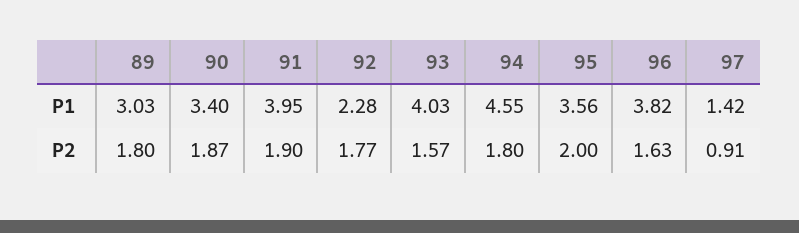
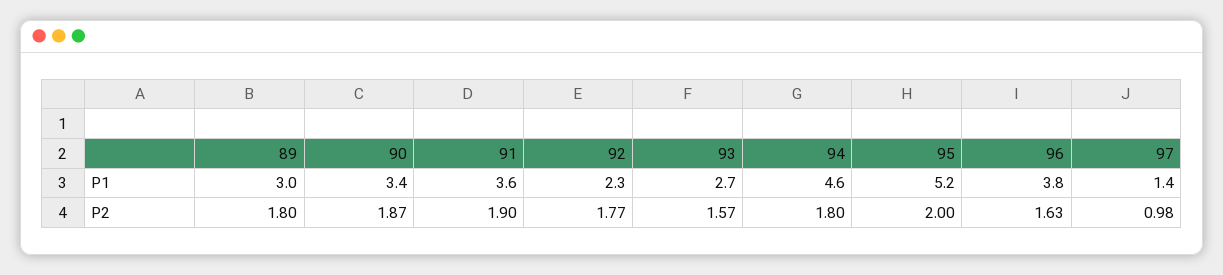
  {
    "89": {
      "P1": 3.03,
      "P2": 1.8
    },
    "90": {
      "P1": 3.4,
      "P2": 1.87
    },
    "91": {
-     "P1": 3.95,
+     "P1": 3.6,
      "P2": 1.9
    },
    "92": {
      "P1": 2.28,
      "P2": 1.77
    },
    "93": {
-     "P1": 4.03,
+     "P1": 2.7,
      "P2": 1.57
    },
    "94": {
      "P1": 4.55,
      "P2": 1.8
    },
    "95": {
-     "P1": 3.56,
+     "P1": 5.2,
      "P2": 2
    },
    "96": {
      "P1": 3.82,
      "P2": 1.63
    },
    "97": {
      "P1": 1.42,
-     "P2": 0.91
+     "P2": 0.98
    }
  }

